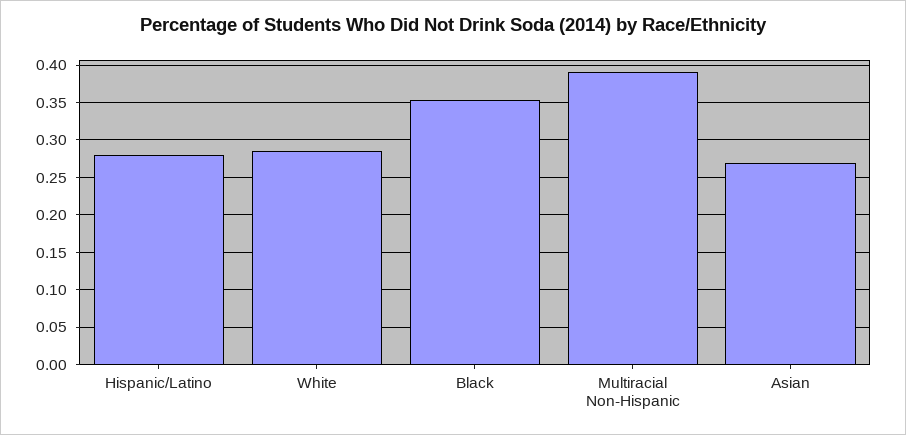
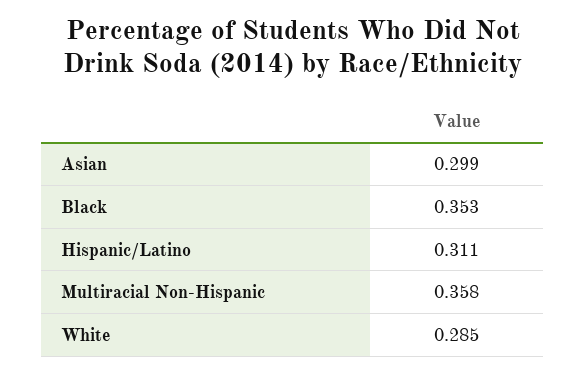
  {
-   "Hispanic/Latino": 0.28,
+   "Hispanic/Latino": 0.311,
    "White": 0.285,
    "Black": 0.353,
-   "Multiracial Non-Hispanic": 0.39,
+   "Multiracial Non-Hispanic": 0.358,
-   "Asian": 0.27
+   "Asian": 0.299
  }

